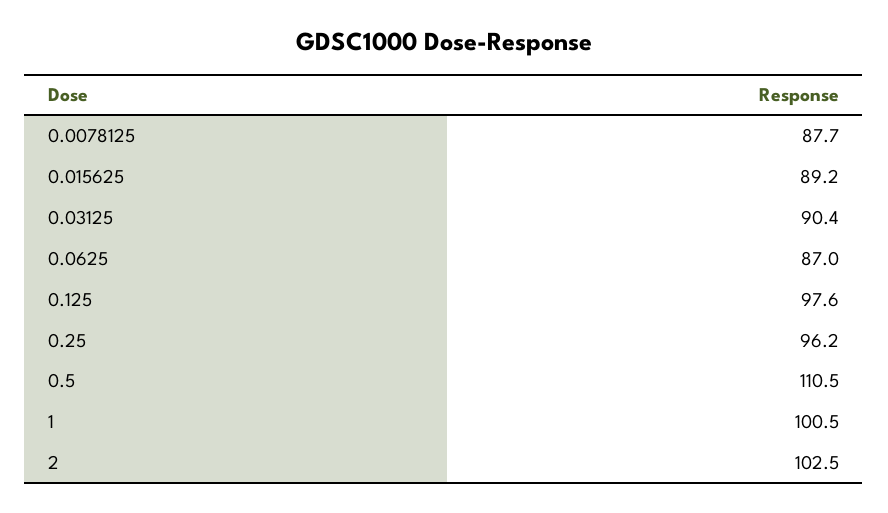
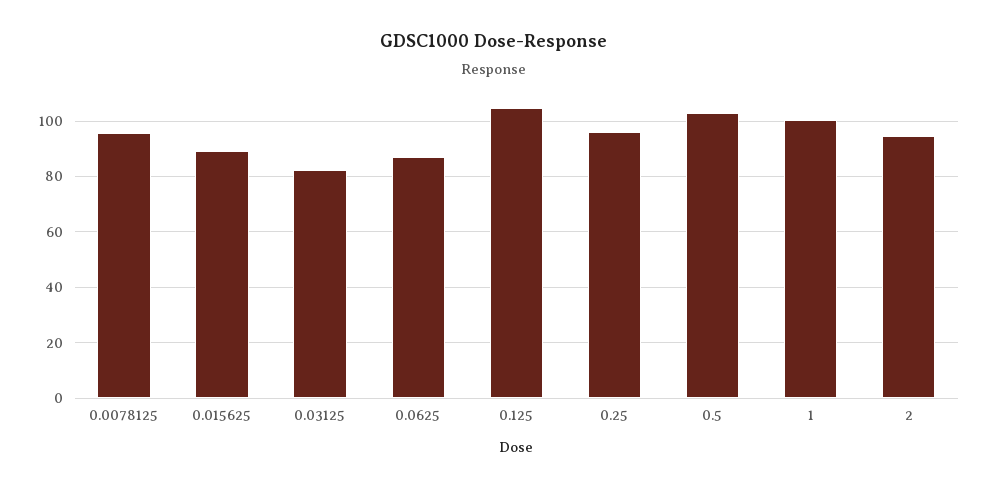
  {
-   "0.0078125": 87.7,
+   "0.0078125": 95,
    "0.015625": 89.2,
-   "0.03125": 90.4,
+   "0.03125": 82.5,
    "0.0625": 87,
-   "0.125": 97.6,
+   "0.125": 105,
    "0.25": 96.2,
-   "0.5": 110.5,
+   "0.5": 102.5,
    "1": 100.5,
-   "2": 102.5
+   "2": 95
  }

